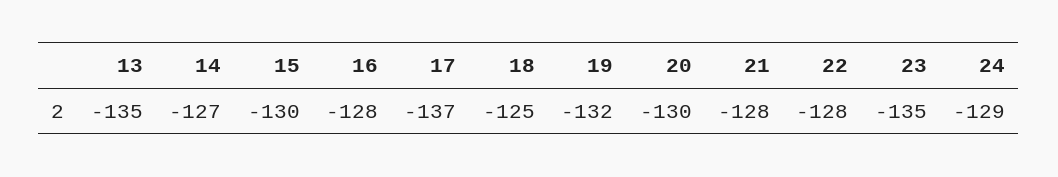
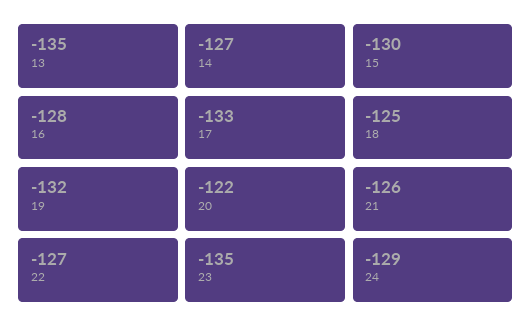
  {
    "13": -135,
    "14": -127,
    "15": -130,
    "16": -128,
-   "17": -137,
+   "17": -133,
    "18": -125,
    "19": -132,
-   "20": -130,
+   "20": -122,
-   "21": -128,
+   "21": -126,
-   "22": -128,
+   "22": -127,
    "23": -135,
    "24": -129
  }

